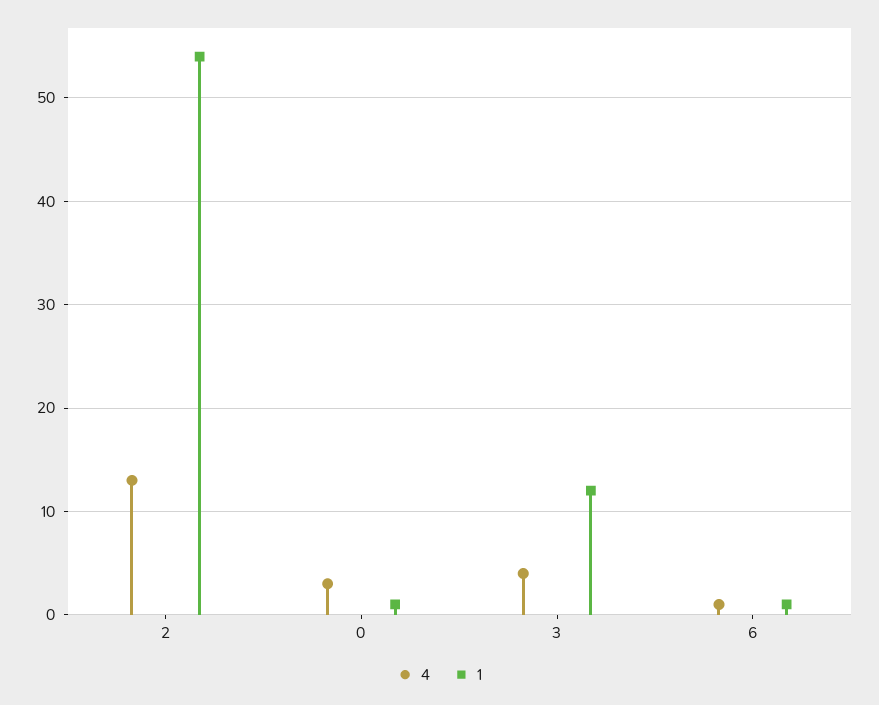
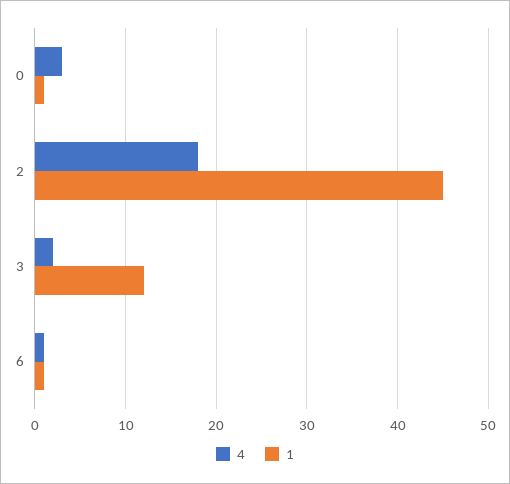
  {
    "4": {
-     "2": 13,
+     "2": 18,
      "0": 3,
-     "3": 4,
+     "3": 2,
      "6": 1
    },
    "1": {
-     "2": 54,
+     "2": 45,
      "0": 1,
      "3": 12,
      "6": 1
    }
  }

